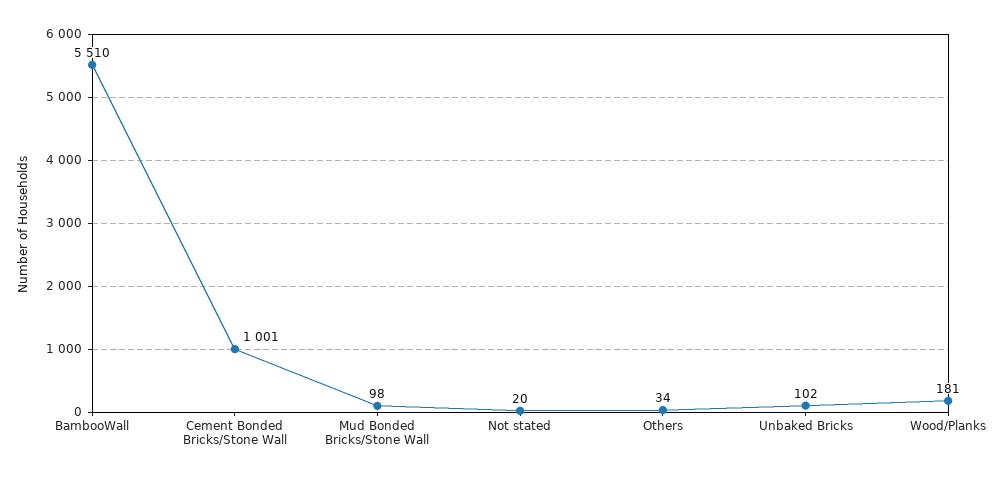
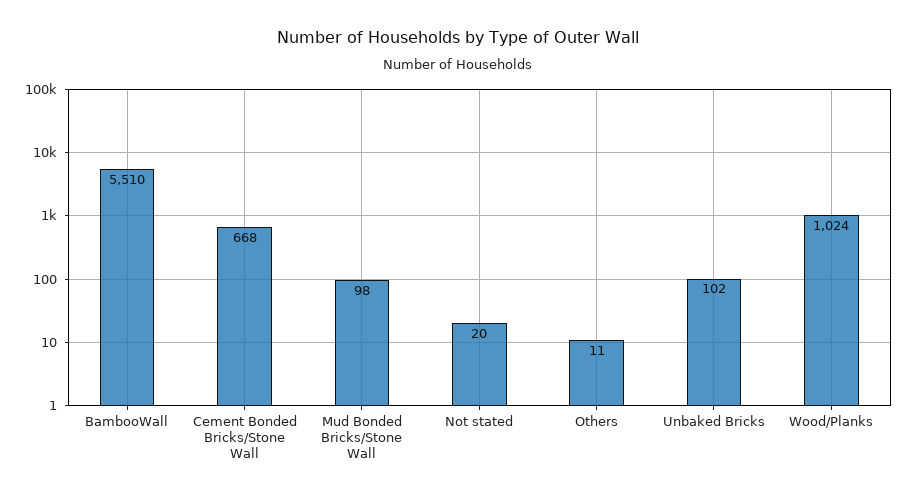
  {
    "BambooWall": 5510,
-   "Cement Bonded Bricks/Stone Wall": 1001,
+   "Cement Bonded Bricks/Stone Wall": 668,
    "Mud Bonded Bricks/Stone Wall": 98,
    "Not stated": 20,
-   "Others": 34,
+   "Others": 11,
    "Unbaked Bricks": 102,
-   "Wood/Planks": 181
+   "Wood/Planks": 1024
  }

